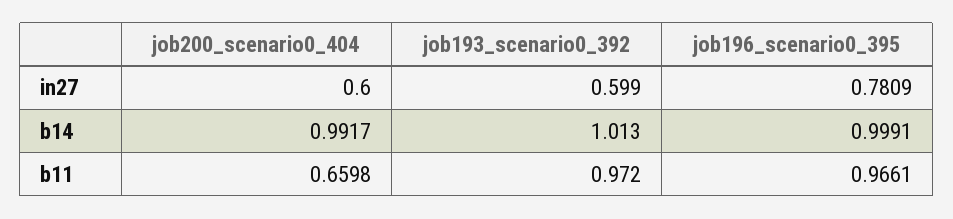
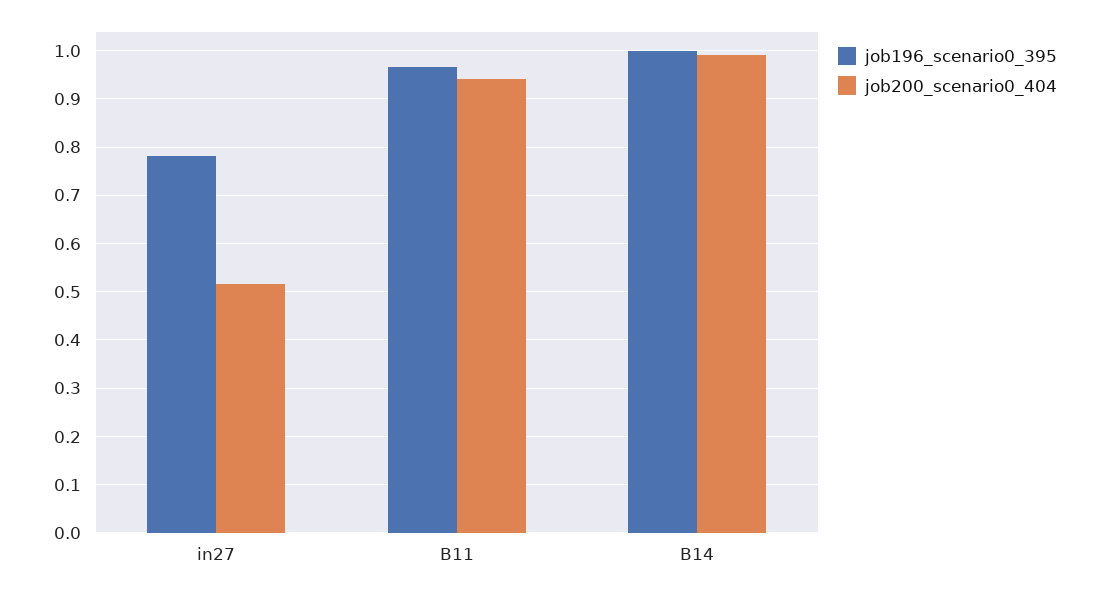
  {
    "job200_scenario0_404": {
-     "in27": 0.6,
+     "in27": 0.52,
      "b14": 0.9917,
-     "b11": 0.6598
+     "b11": 0.94
    },
-   "job193_scenario0_392": {
-     "in27": 0.599,
-     "b14": 1.013,
-     "b11": 0.972
-   },
    "job196_scenario0_395": {
      "in27": 0.7809,
      "b14": 0.9991,
      "b11": 0.9661
    }
  }

